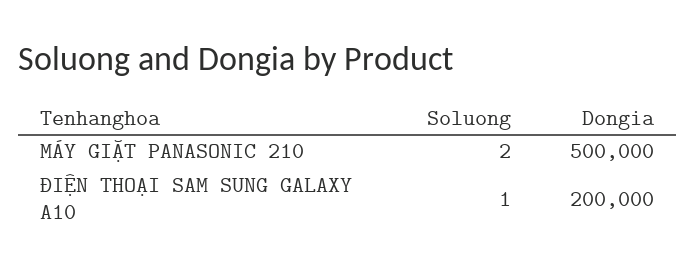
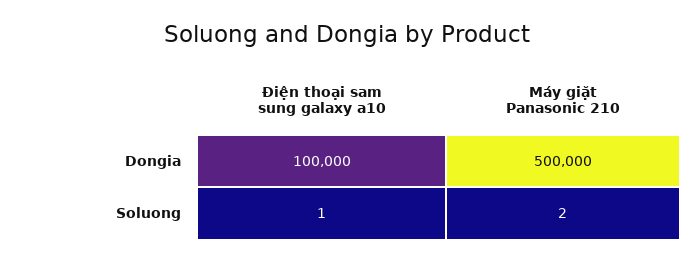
  {
    "Soluong": {
      "MÁY GIẶT PANASONIC 210": 2,
      "ĐIỆN THOẠI SAM SUNG GALAXY A10": 1
    },
    "Dongia": {
      "MÁY GIẶT PANASONIC 210": 500000,
-     "ĐIỆN THOẠI SAM SUNG GALAXY A10": 200000
+     "ĐIỆN THOẠI SAM SUNG GALAXY A10": 100000
    }
  }

